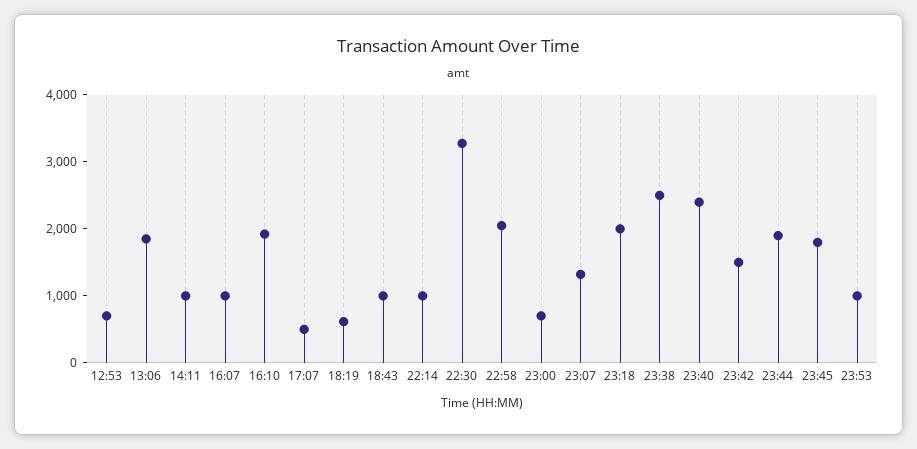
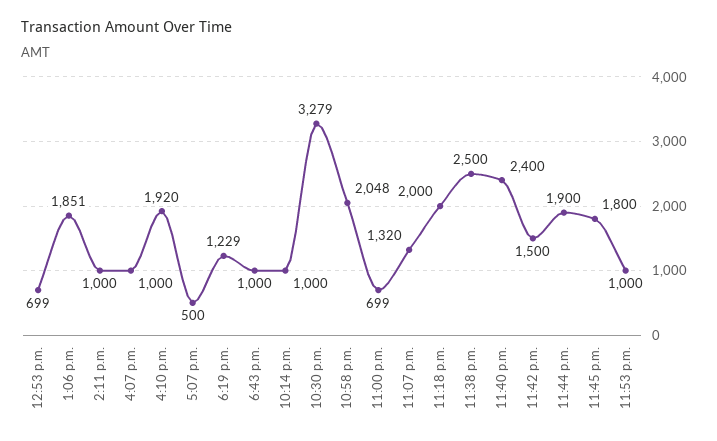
  {
    "12:53": 699,
    "13:06": 1851,
    "14:11": 1000,
    "16:07": 1000,
    "16:10": 1920,
    "17:07": 500,
-   "18:19": 600,
+   "18:19": 1229,
    "18:43": 1000,
    "22:14": 1000,
    "22:30": 3279,
    "22:58": 2048,
    "23:00": 699,
    "23:07": 1320,
    "23:18": 2000,
    "23:38": 2500,
    "23:40": 2400,
    "23:42": 1500,
    "23:44": 1900,
    "23:45": 1800,
    "23:53": 1000
  }

